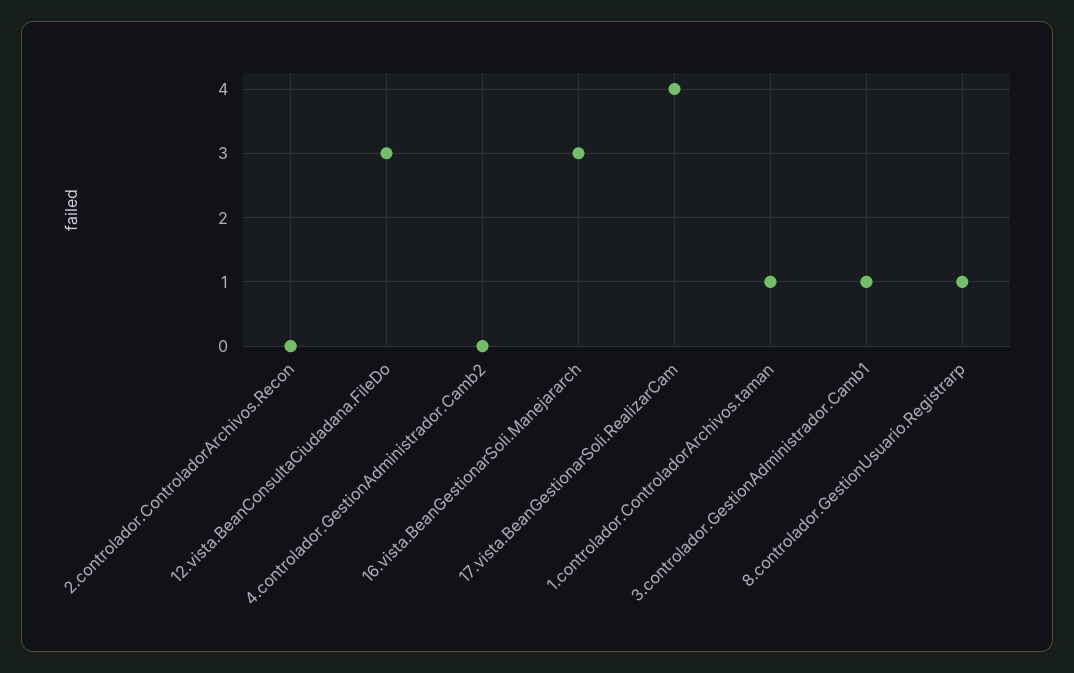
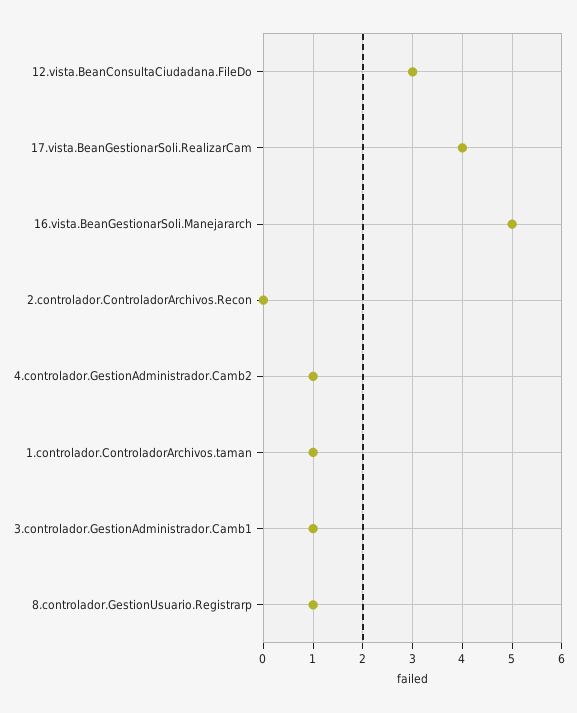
  {
    "2.controlador.ControladorArchivos.Recon": 0,
    "12.vista.BeanConsultaCiudadana.FileDo": 3,
-   "4.controlador.GestionAdministrador.Camb2": 0,
+   "4.controlador.GestionAdministrador.Camb2": 1,
-   "16.vista.BeanGestionarSoli.Manejararch": 3,
+   "16.vista.BeanGestionarSoli.Manejararch": 5,
    "17.vista.BeanGestionarSoli.RealizarCam": 4,
    "1.controlador.ControladorArchivos.taman": 1,
    "3.controlador.GestionAdministrador.Camb1": 1,
    "8.controlador.GestionUsuario.Registrarp": 1
  }

